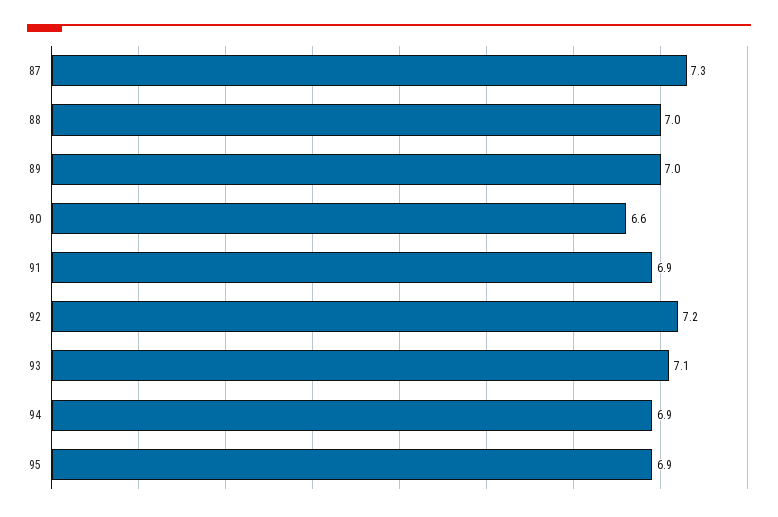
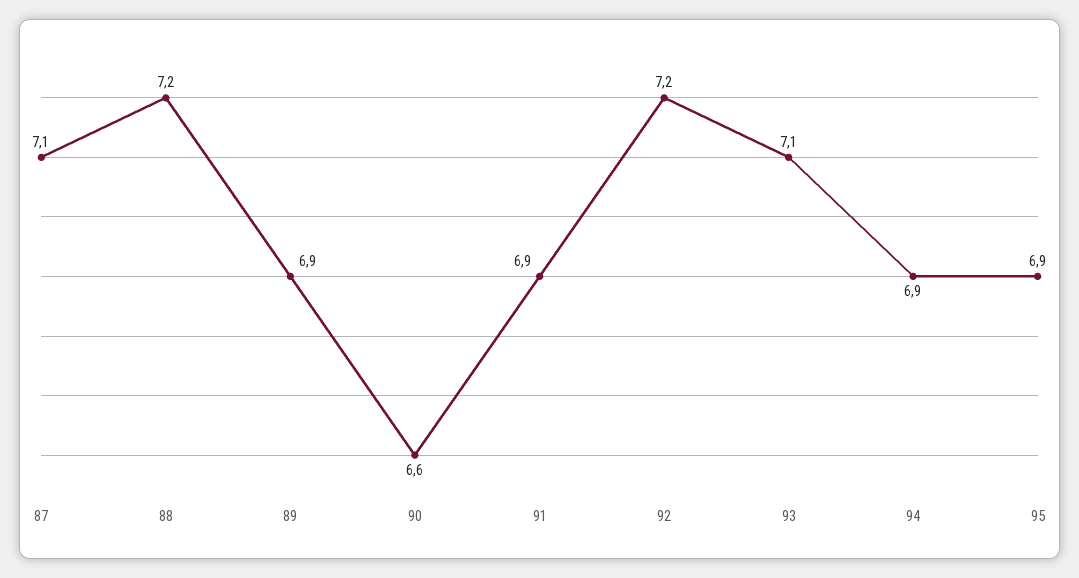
  {
-   "87": 7.3,
+   "87": 7.1,
-   "88": 7,
+   "88": 7.2,
-   "89": 7,
+   "89": 6.9,
    "90": 6.6,
    "91": 6.9,
    "92": 7.2,
    "93": 7.1,
    "94": 6.9,
    "95": 6.9
  }

